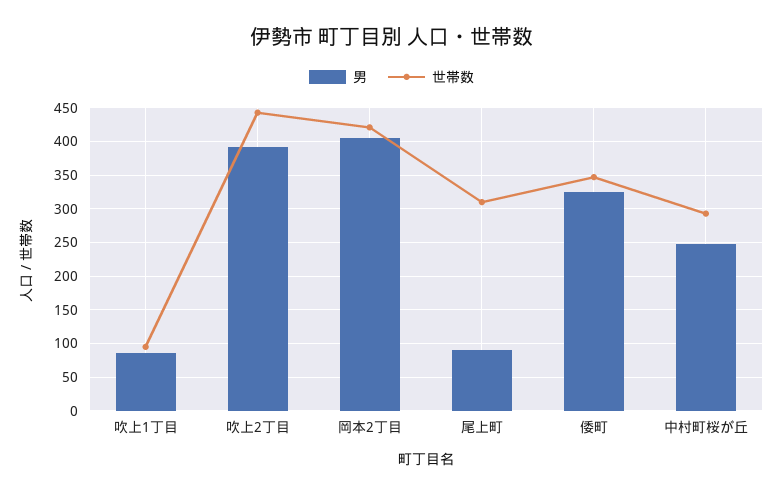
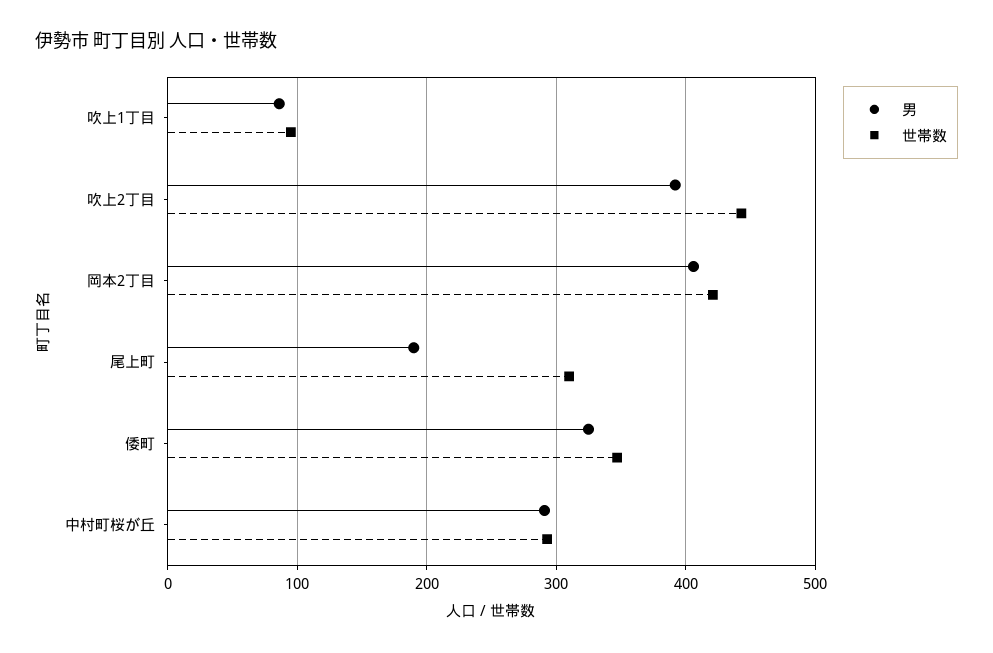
  {
    "男": {
      "吹上1丁目": 90,
      "吹上2丁目": 390,
      "岡本2丁目": 410,
-     "尾上町": 90,
+     "尾上町": 190,
      "倭町": 330,
-     "中村町桜が丘": 250
+     "中村町桜が丘": 290
    },
    "世帯数": {
      "吹上1丁目": 100,
      "吹上2丁目": 440,
      "岡本2丁目": 420,
      "尾上町": 310,
      "倭町": 350,
      "中村町桜が丘": 290
    }
  }

